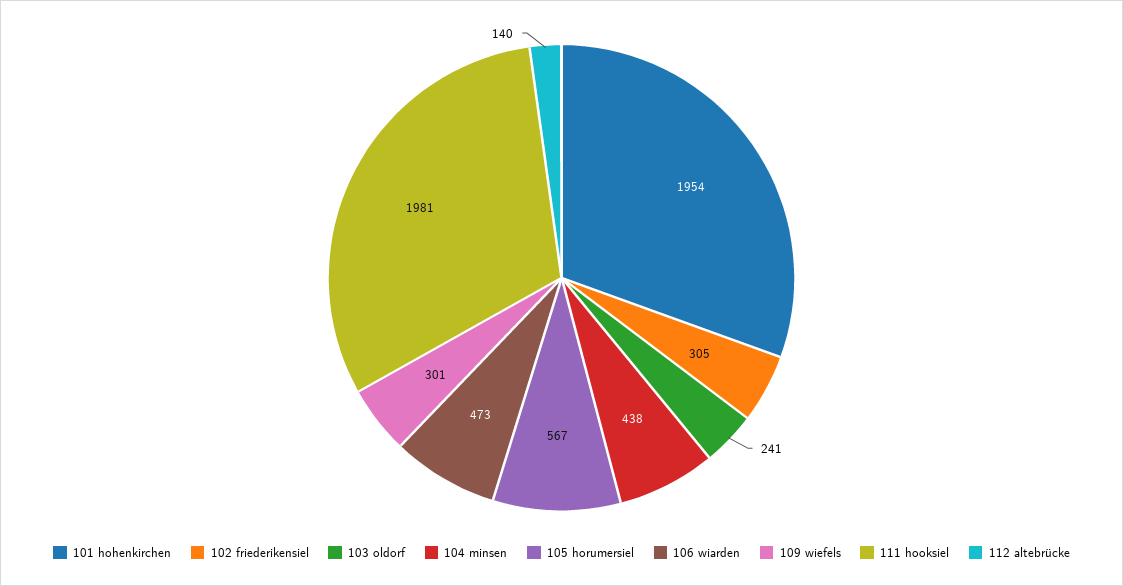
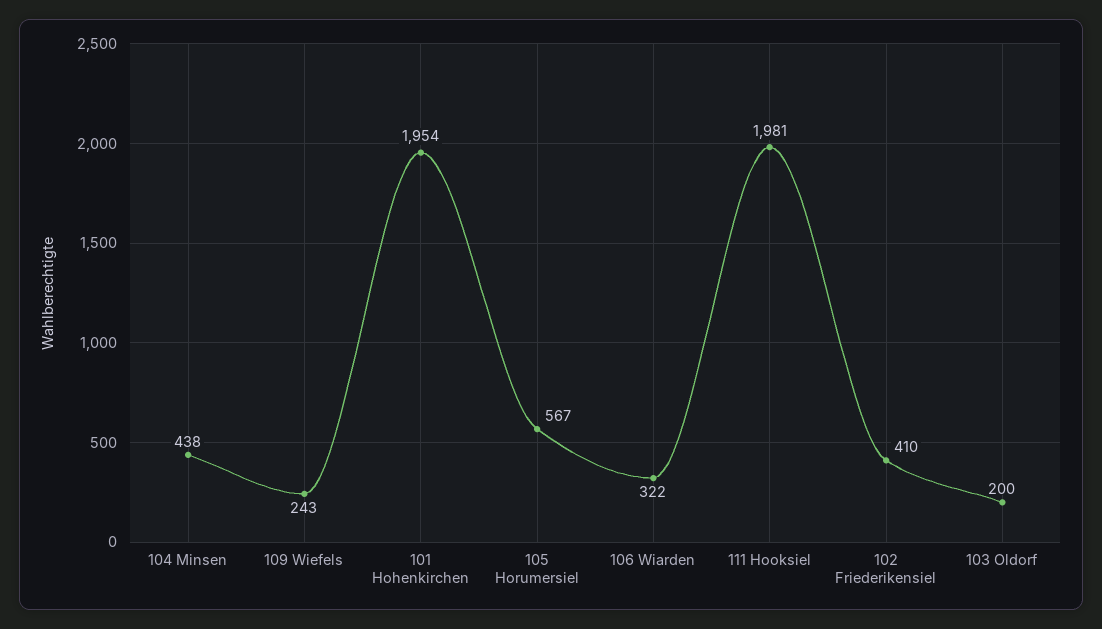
  {
    "101 hohenkirchen": 1954,
-   "102 friederikensiel": 305,
+   "102 friederikensiel": 410,
-   "103 oldorf": 241,
+   "103 oldorf": 200,
    "104 minsen": 438,
    "105 horumersiel": 567,
-   "106 wiarden": 473,
+   "106 wiarden": 322,
-   "109 wiefels": 301,
+   "109 wiefels": 243,
-   "111 hooksiel": 1981,
+   "111 hooksiel": 1981
-   "112 altebrücke": 140
  }

